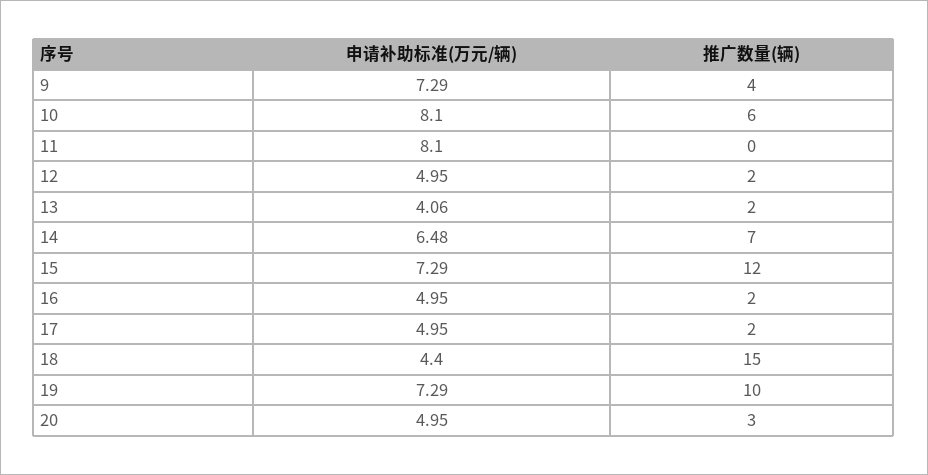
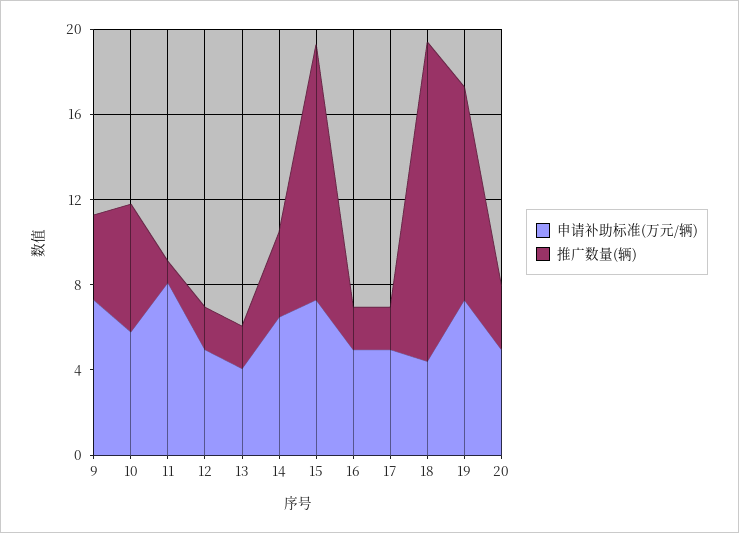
  {
    "申请补助标准(万元/辆)": {
      "9": 7.29,
-     "10": 8.1,
+     "10": 6,
      "11": 8.1,
      "12": 4.95,
      "13": 4.06,
      "14": 6.48,
      "15": 7.29,
      "16": 4.95,
      "17": 4.95,
      "18": 4.4,
      "19": 7.29,
      "20": 4.95
    },
    "推广数量(辆)": {
      "9": 4,
      "10": 6,
-     "11": 0,
+     "11": 1,
      "12": 2,
      "13": 2,
-     "14": 7,
+     "14": 4,
      "15": 12,
      "16": 2,
      "17": 2,
      "18": 15,
      "19": 10,
      "20": 3
    }
  }

